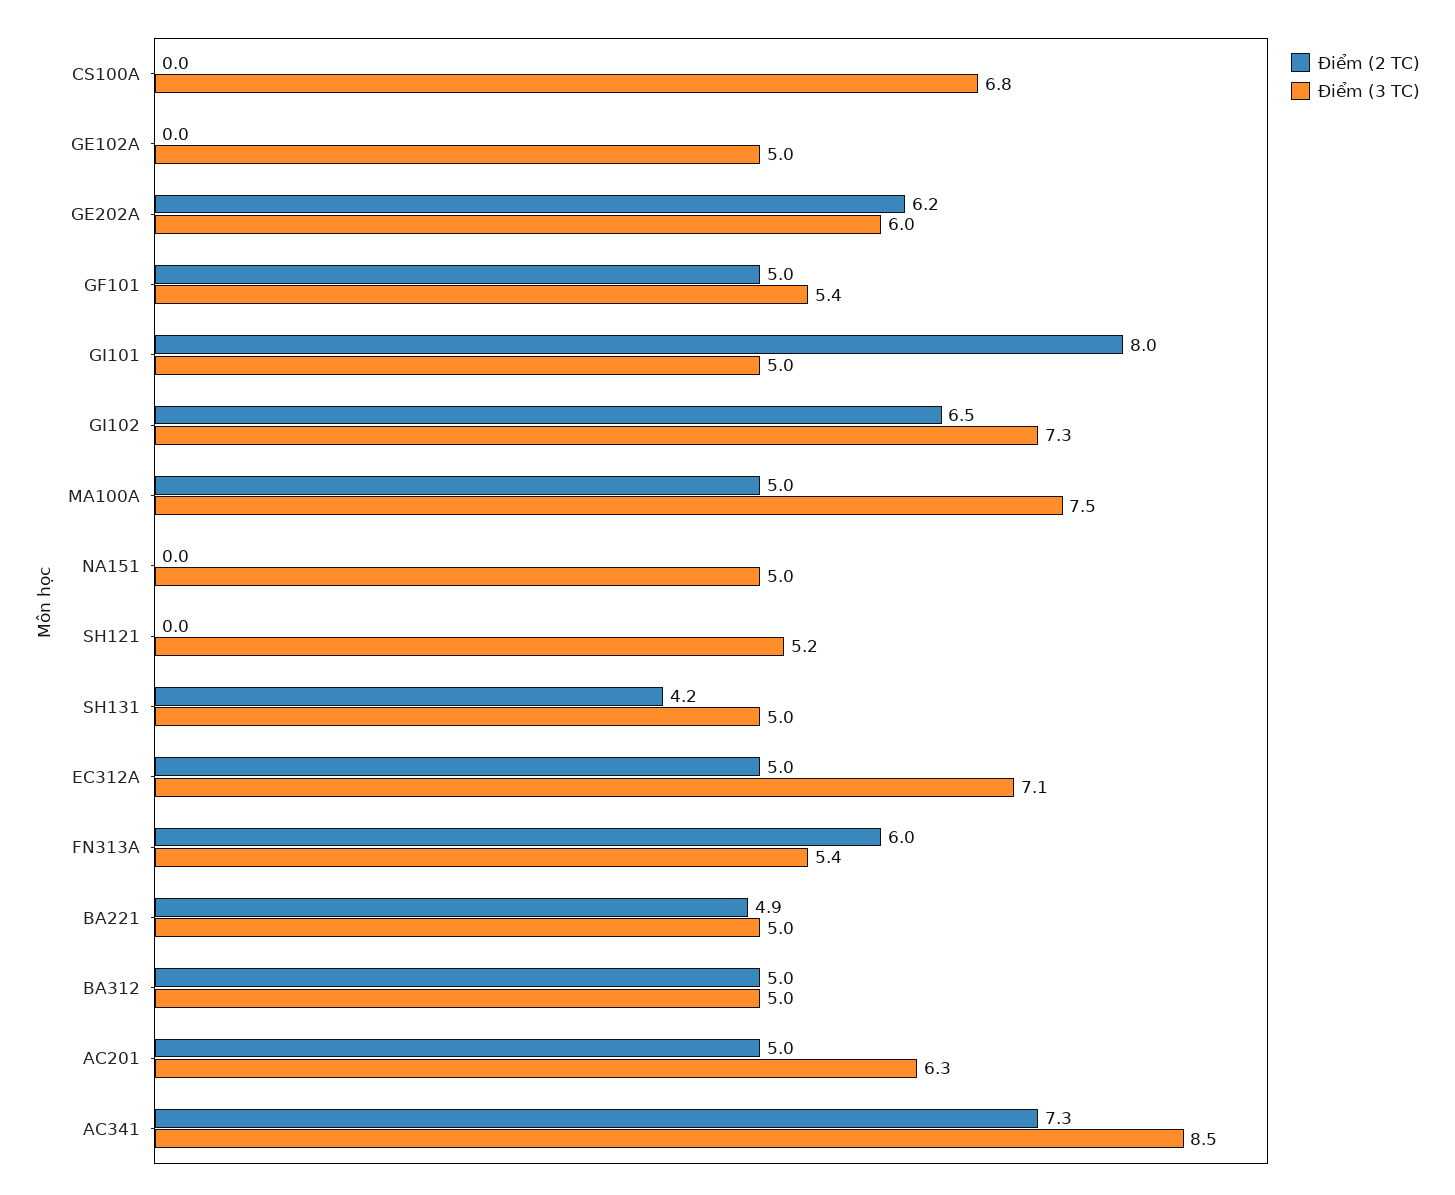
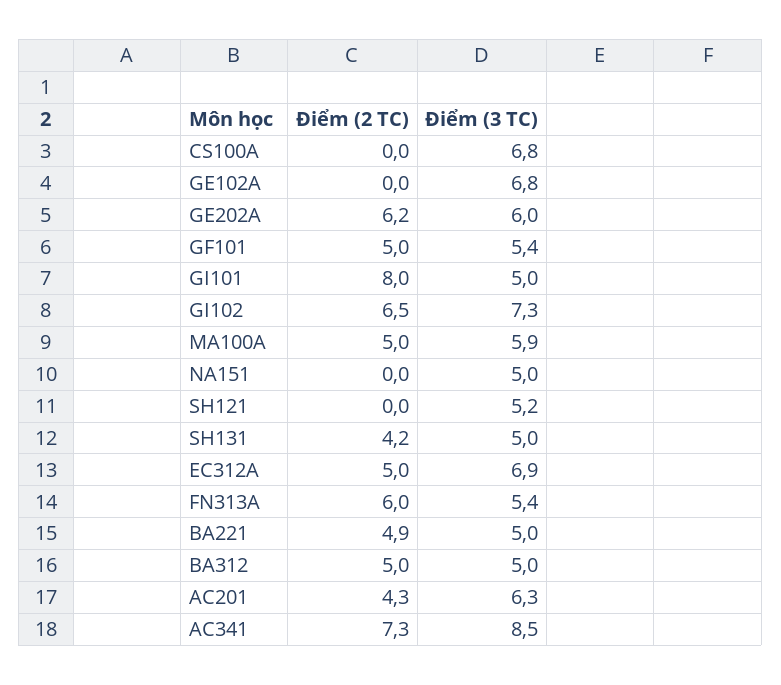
  {
    "Điểm (2 TC)": {
      "CS100A": 0,
      "GE102A": 0,
      "GE202A": 6.2,
      "GF101": 5,
      "GI101": 8,
      "GI102": 6.5,
      "MA100A": 5,
      "NA151": 0,
      "SH121": 0,
      "SH131": 4.2,
      "EC312A": 5,
      "FN313A": 6,
      "BA221": 4.9,
      "BA312": 5,
-     "AC201": 5,
+     "AC201": 4.3,
      "AC341": 7.3
    },
    "Điểm (3 TC)": {
      "CS100A": 6.8,
-     "GE102A": 5,
+     "GE102A": 6.8,
      "GE202A": 6,
      "GF101": 5.4,
      "GI101": 5,
      "GI102": 7.3,
-     "MA100A": 7.5,
+     "MA100A": 5.9,
      "NA151": 5,
      "SH121": 5.2,
      "SH131": 5,
-     "EC312A": 7.1,
+     "EC312A": 6.9,
      "FN313A": 5.4,
      "BA221": 5,
      "BA312": 5,
      "AC201": 6.3,
      "AC341": 8.5
    }
  }

